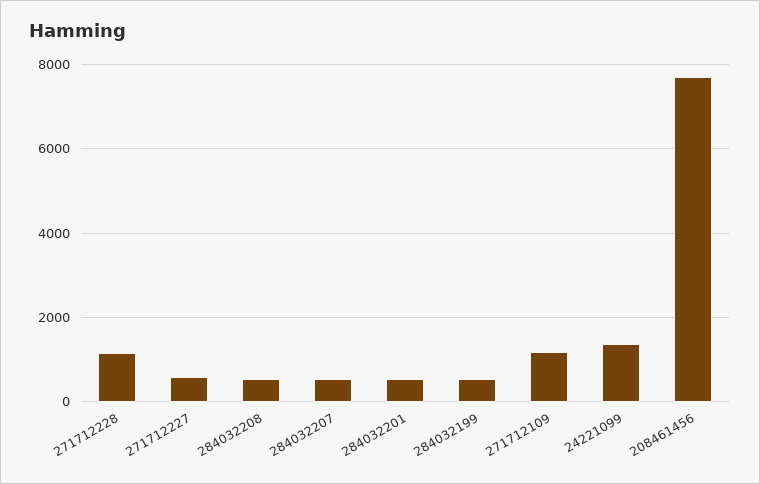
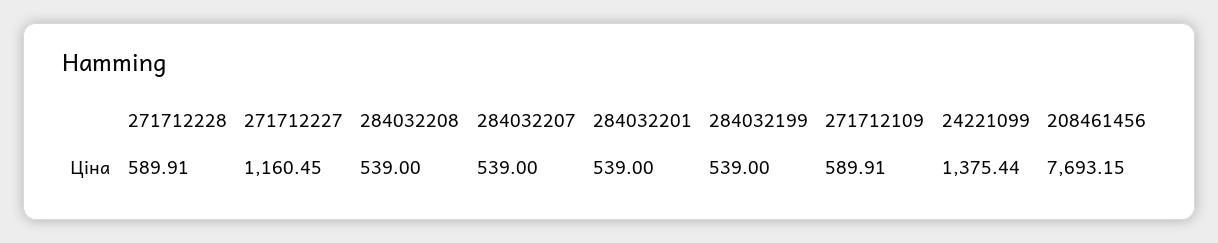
  {
-   "271712228": 1200,
+   "271712228": 589.91,
-   "271712227": 600,
+   "271712227": 1160.45,
    "284032208": 539,
    "284032207": 539,
    "284032201": 539,
    "284032199": 539,
-   "271712109": 1200,
+   "271712109": 589.91,
    "24221099": 1375.44,
    "208461456": 7693.15
  }

